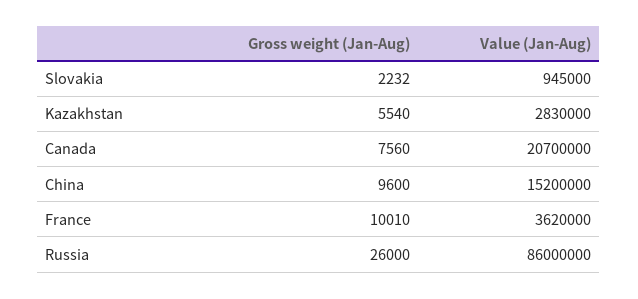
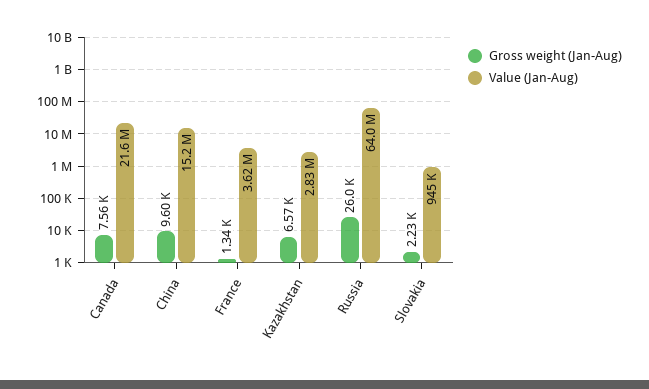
  {
    "Gross weight (Jan-Aug)": {
      "Slovakia": 2232,
-     "Kazakhstan": 5540,
+     "Kazakhstan": 6570,
      "Canada": 7560,
      "China": 9600,
-     "France": 10010,
+     "France": 1340,
      "Russia": 26000
    },
    "Value (Jan-Aug)": {
      "Slovakia": 945000,
      "Kazakhstan": 2830000,
-     "Canada": 20700000,
+     "Canada": 21600000,
      "China": 15200000,
      "France": 3620000,
-     "Russia": 86000000
+     "Russia": 64000000
    }
  }

